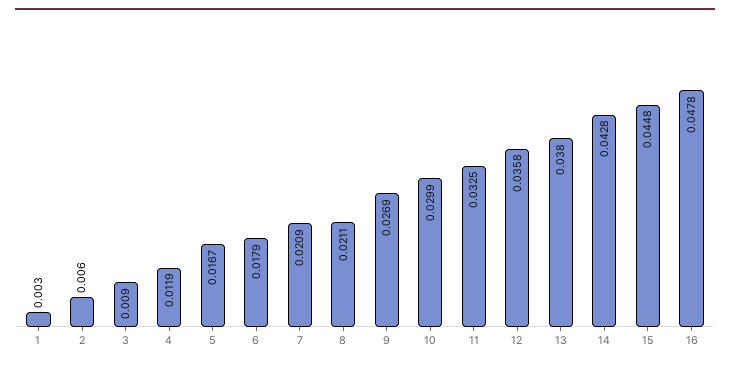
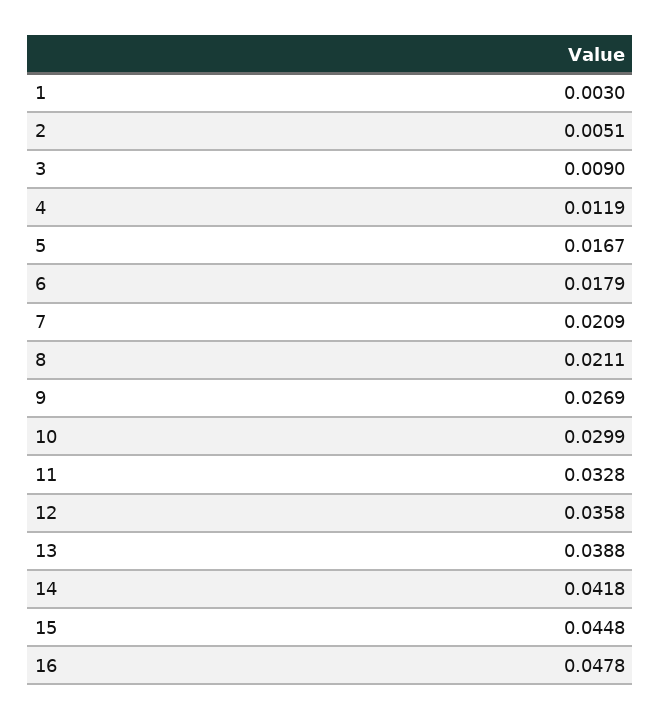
  {
    "1": 0.003,
-   "2": 0.006,
+   "2": 0.0051,
    "3": 0.009,
    "4": 0.0119,
    "5": 0.0167,
    "6": 0.0179,
    "7": 0.0209,
    "8": 0.0211,
    "9": 0.0269,
    "10": 0.0299,
-   "11": 0.0325,
+   "11": 0.0328,
    "12": 0.0358,
-   "13": 0.038,
+   "13": 0.0388,
-   "14": 0.0428,
+   "14": 0.0418,
    "15": 0.0448,
    "16": 0.0478
  }

